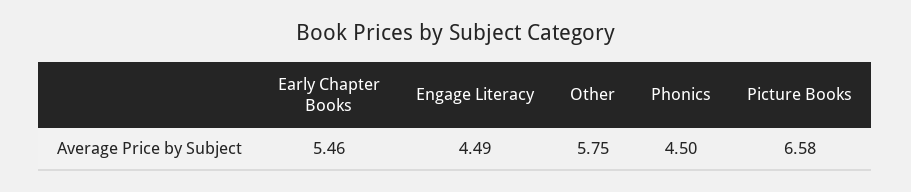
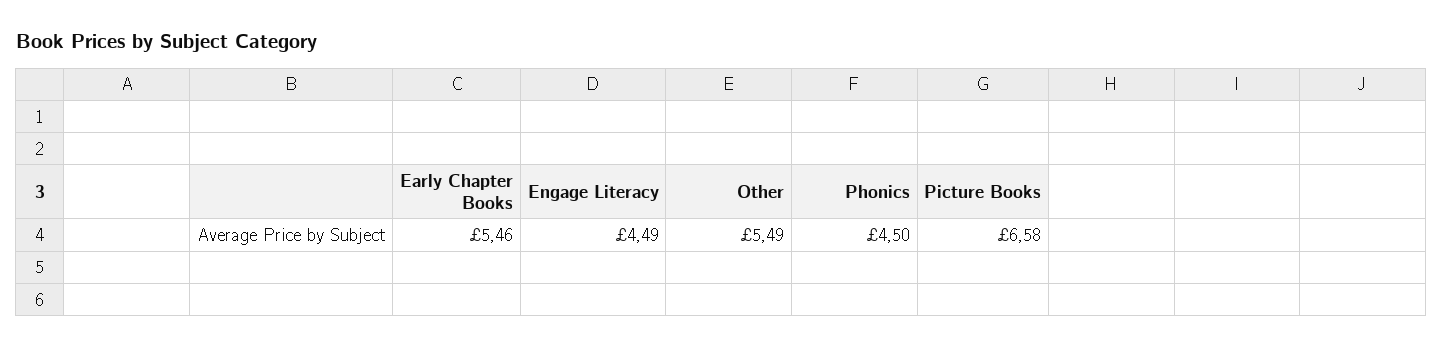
  {
    "Early Chapter Books": 5.46,
    "Engage Literacy": 4.49,
-   "Other": 5.75,
+   "Other": 5.49,
    "Phonics": 4.5,
    "Picture Books": 6.58
  }

